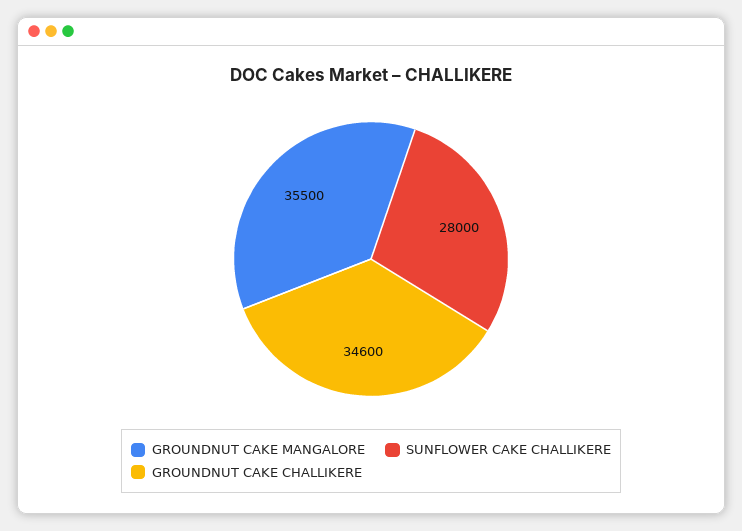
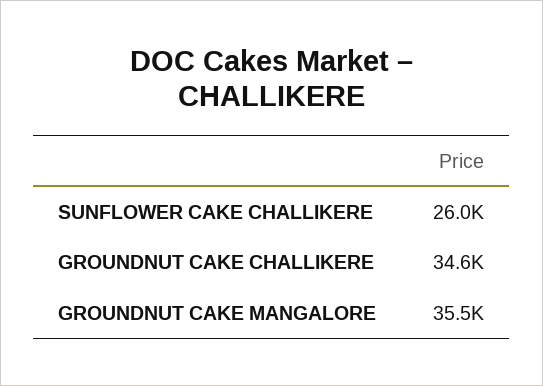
  {
    "GROUNDNUT CAKE MANGALORE": 35500,
-   "SUNFLOWER CAKE CHALLIKERE": 28000,
+   "SUNFLOWER CAKE CHALLIKERE": 26000,
    "GROUNDNUT CAKE CHALLIKERE": 34600
  }

